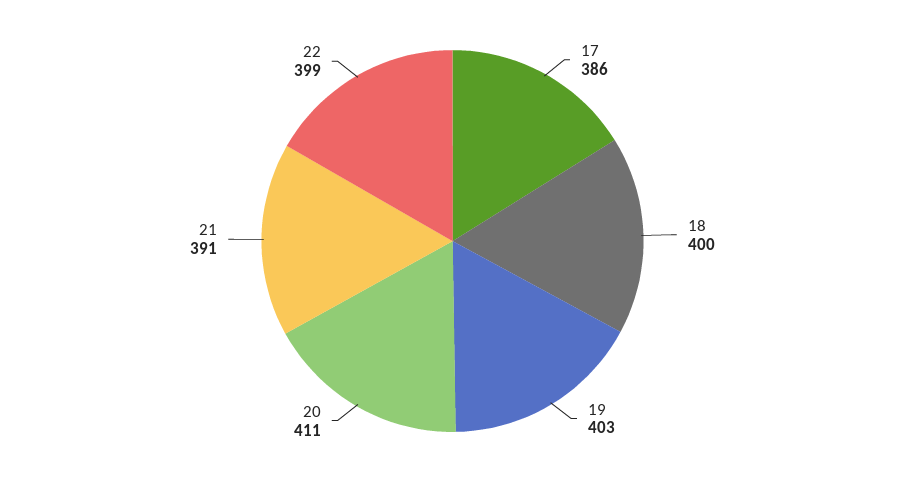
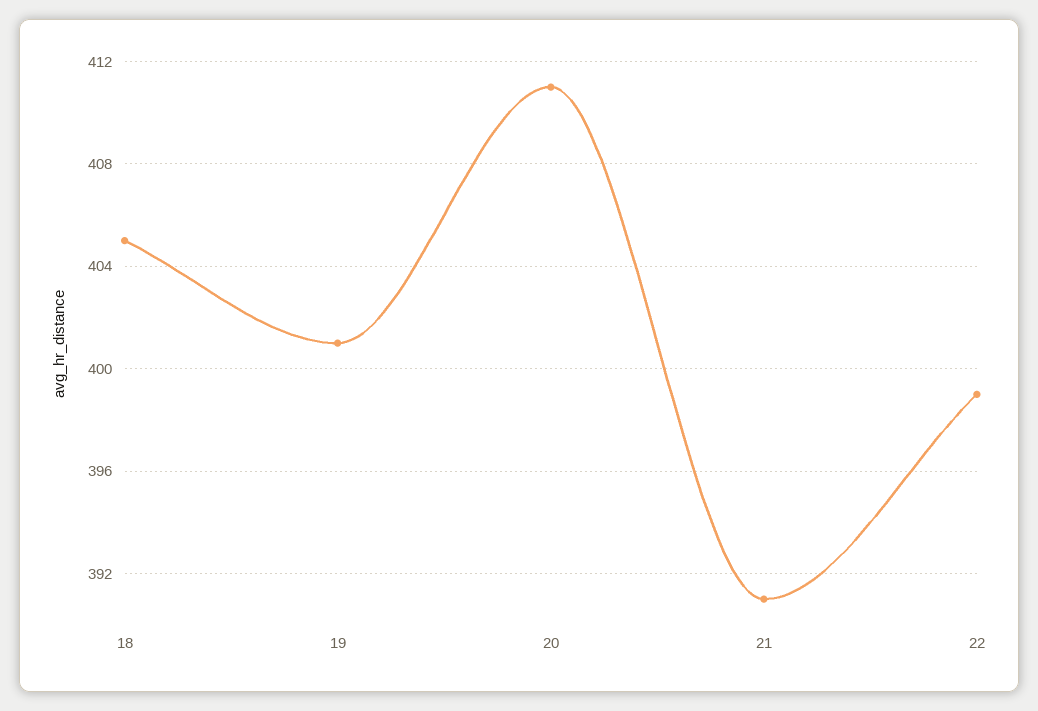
  {
-   "17": 386,
-   "18": 400,
+   "18": 405,
-   "19": 403,
+   "19": 401,
    "20": 411,
    "21": 391,
    "22": 399
  }

